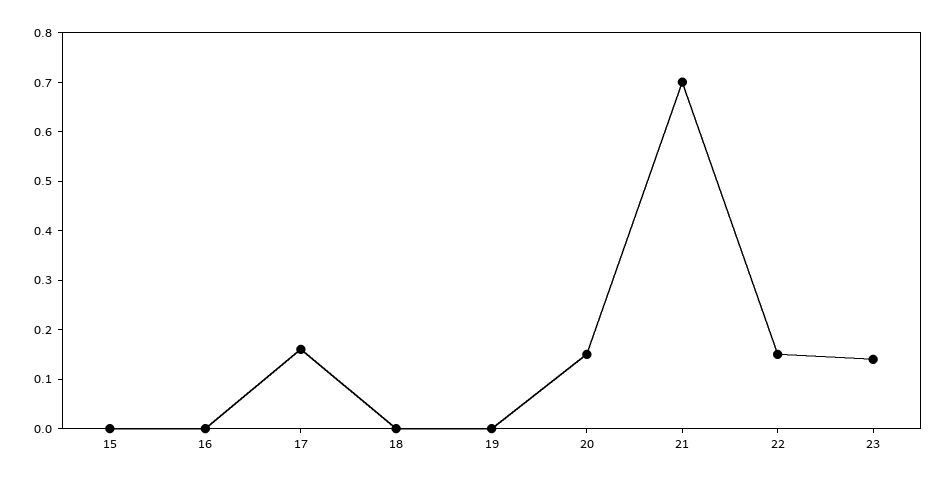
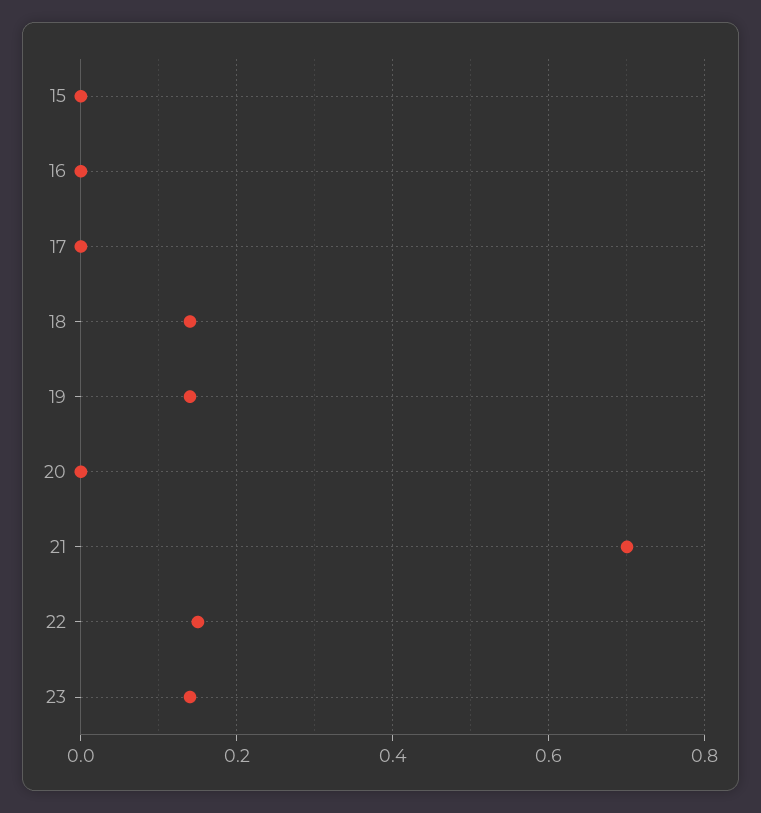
  {
    "15": 0,
    "16": 0,
-   "17": 0.15,
+   "17": 0,
-   "18": 0,
+   "18": 0.15,
-   "19": 0,
+   "19": 0.15,
-   "20": 0.15,
+   "20": 0,
    "21": 0.7,
    "22": 0.15,
    "23": 0.15
  }

